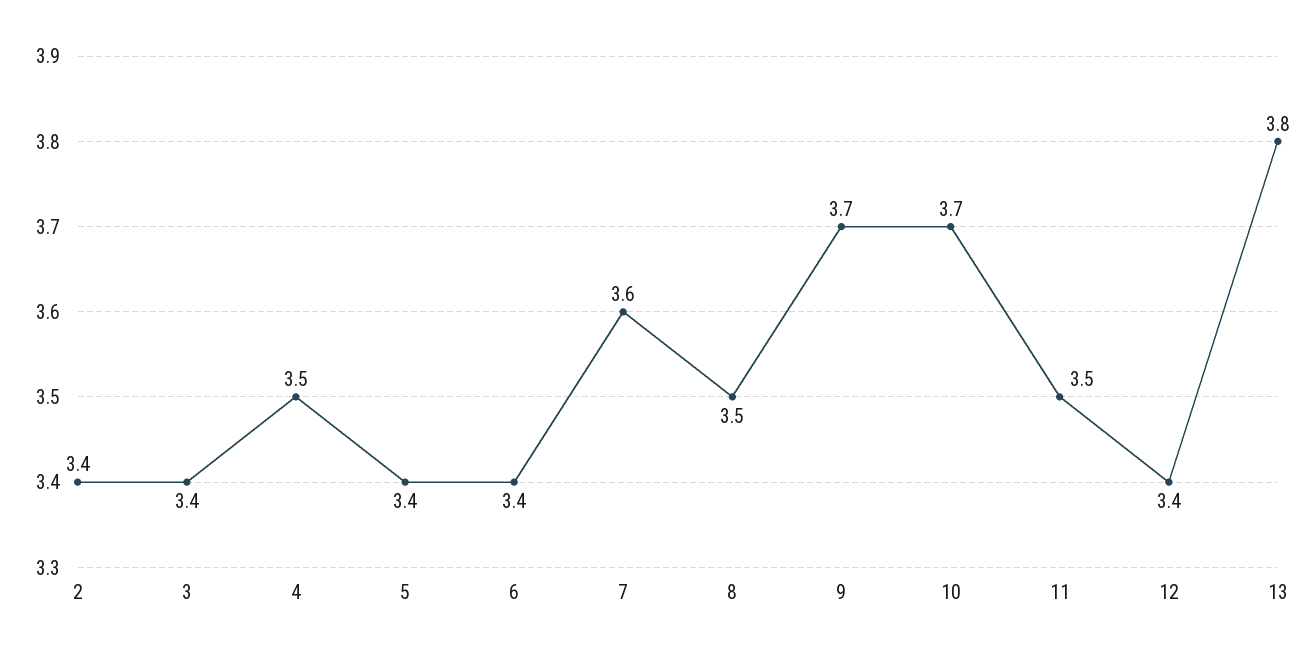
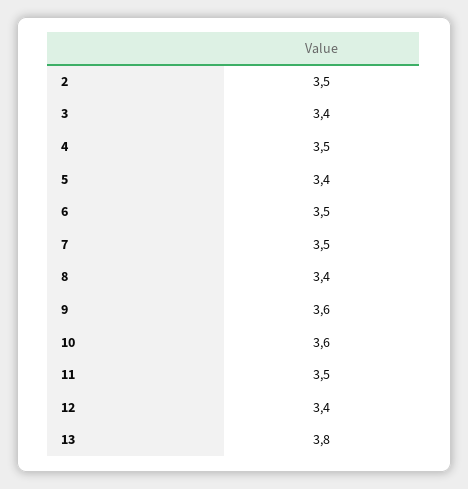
  {
-   "2": 3.4,
+   "2": 3.5,
    "3": 3.4,
    "4": 3.5,
    "5": 3.4,
-   "6": 3.4,
+   "6": 3.5,
-   "7": 3.6,
+   "7": 3.5,
-   "8": 3.5,
+   "8": 3.4,
-   "9": 3.7,
+   "9": 3.6,
-   "10": 3.7,
+   "10": 3.6,
    "11": 3.5,
    "12": 3.4,
    "13": 3.8
  }

